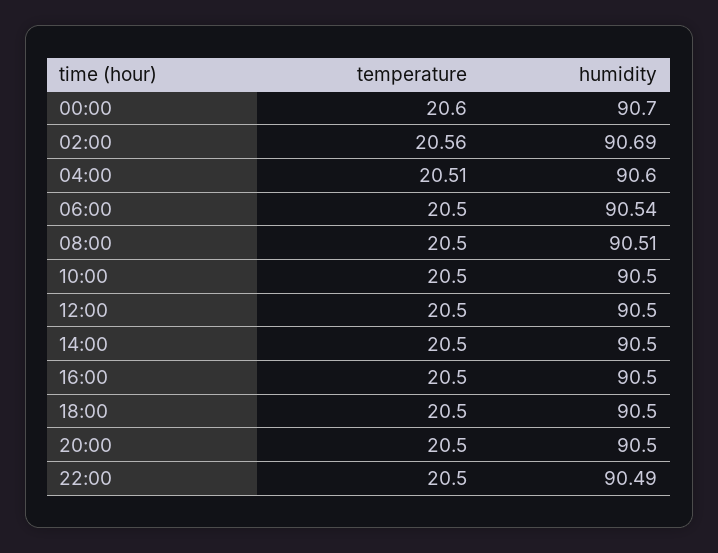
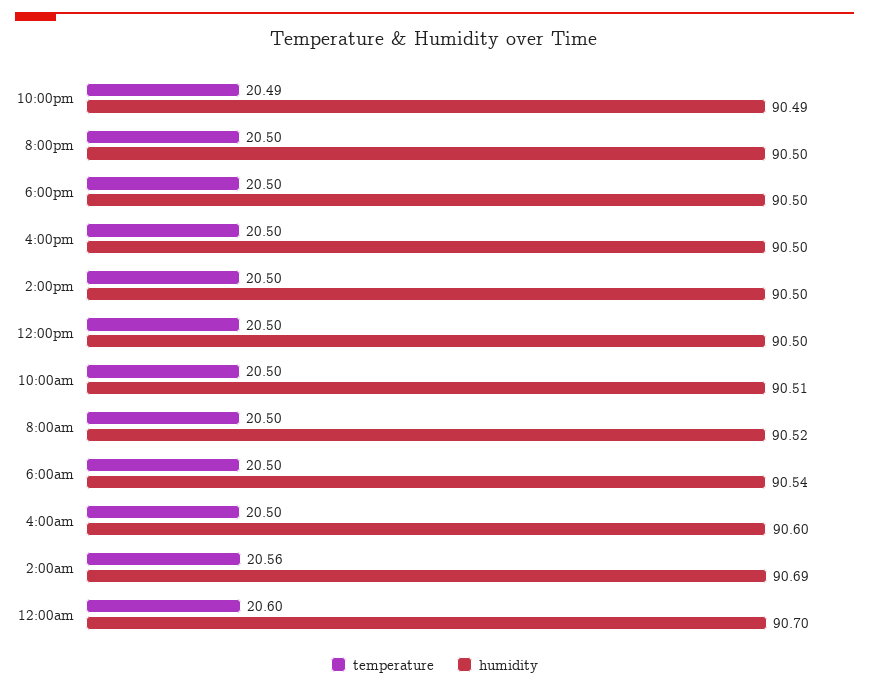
  {
    "temperature": {
      "00:00": 20.6,
      "02:00": 20.56,
-     "04:00": 20.51,
+     "04:00": 20.5,
      "06:00": 20.5,
      "08:00": 20.5,
      "10:00": 20.5,
      "12:00": 20.5,
      "14:00": 20.5,
      "16:00": 20.5,
      "18:00": 20.5,
      "20:00": 20.5,
-     "22:00": 20.5
+     "22:00": 20.49
    },
    "humidity": {
      "00:00": 90.7,
      "02:00": 90.69,
      "04:00": 90.6,
      "06:00": 90.54,
-     "08:00": 90.51,
+     "08:00": 90.52,
-     "10:00": 90.5,
+     "10:00": 90.51,
      "12:00": 90.5,
      "14:00": 90.5,
      "16:00": 90.5,
      "18:00": 90.5,
      "20:00": 90.5,
      "22:00": 90.49
    }
  }

